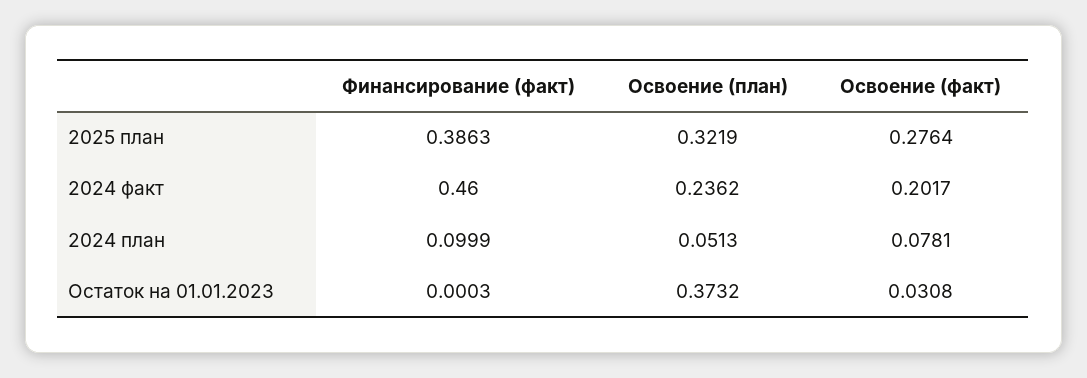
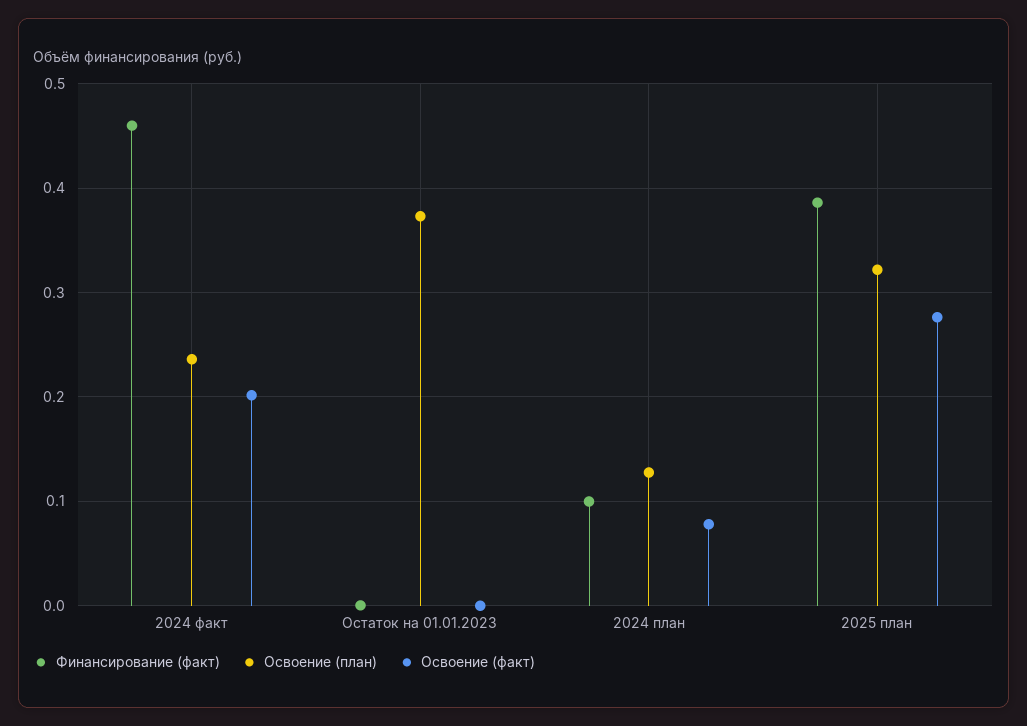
  {
    "Финансирование (факт)": {
      "2025 план": 0.3863,
      "2024 факт": 0.46,
      "2024 план": 0.0999,
      "Остаток на 01.01.2023": 0.0003
    },
    "Освоение (план)": {
      "2025 план": 0.3219,
      "2024 факт": 0.2362,
-     "2024 план": 0.0513,
+     "2024 план": 0.13,
      "Остаток на 01.01.2023": 0.3732
    },
    "Освоение (факт)": {
      "2025 план": 0.2764,
      "2024 факт": 0.2017,
      "2024 план": 0.0781,
-     "Остаток на 01.01.2023": 0.0308
+     "Остаток на 01.01.2023": 0
    }
  }

